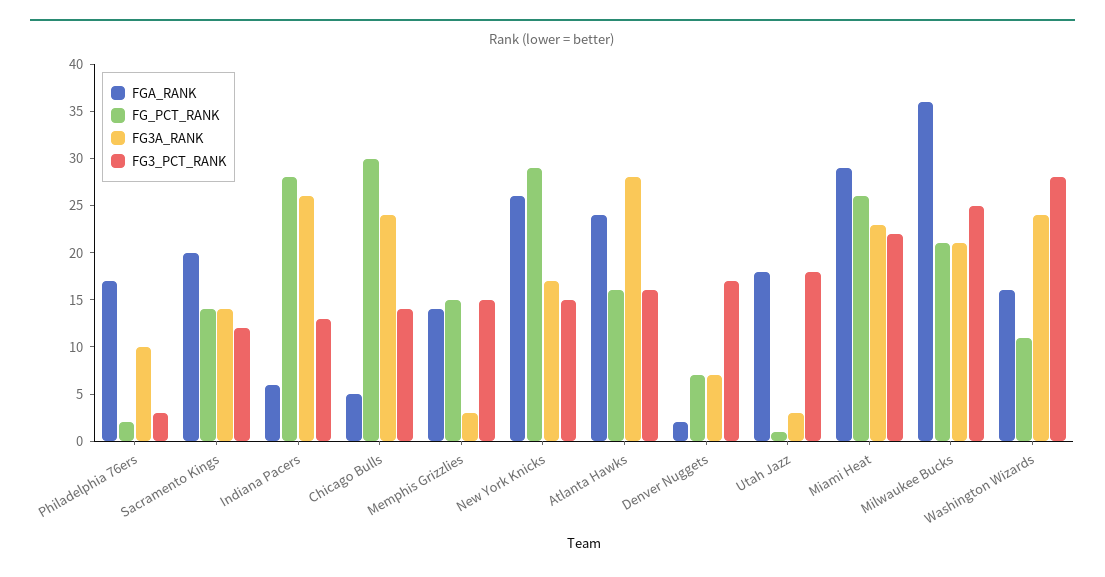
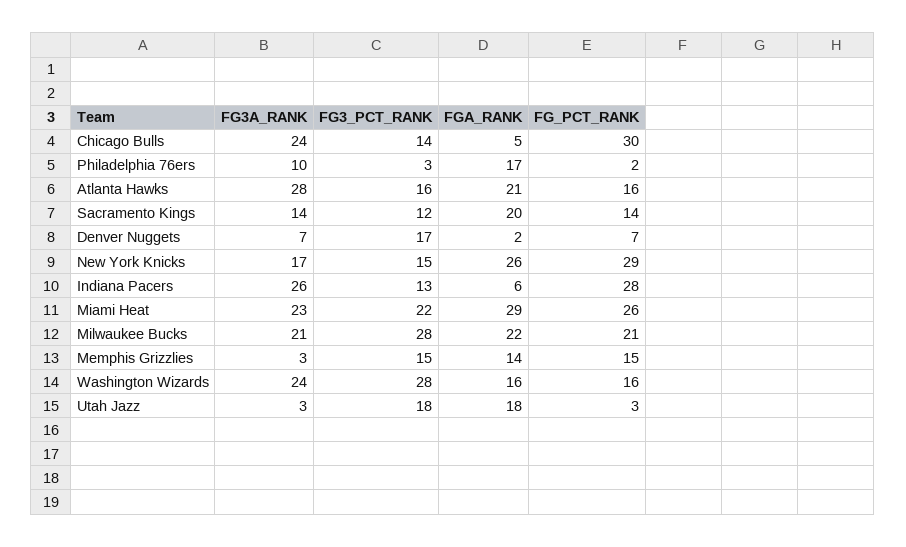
  {
    "FGA_RANK": {
      "Philadelphia 76ers": 17,
      "Sacramento Kings": 20,
      "Indiana Pacers": 6,
      "Chicago Bulls": 5,
      "Memphis Grizzlies": 14,
      "New York Knicks": 26,
-     "Atlanta Hawks": 24,
+     "Atlanta Hawks": 21,
      "Denver Nuggets": 2,
      "Utah Jazz": 18,
      "Miami Heat": 29,
-     "Milwaukee Bucks": 36,
+     "Milwaukee Bucks": 22,
      "Washington Wizards": 16
    },
    "FG_PCT_RANK": {
      "Philadelphia 76ers": 2,
      "Sacramento Kings": 14,
      "Indiana Pacers": 28,
      "Chicago Bulls": 30,
      "Memphis Grizzlies": 15,
      "New York Knicks": 29,
      "Atlanta Hawks": 16,
      "Denver Nuggets": 7,
-     "Utah Jazz": 1,
+     "Utah Jazz": 3,
      "Miami Heat": 26,
      "Milwaukee Bucks": 21,
-     "Washington Wizards": 11
+     "Washington Wizards": 16
    },
    "FG3A_RANK": {
      "Philadelphia 76ers": 10,
      "Sacramento Kings": 14,
      "Indiana Pacers": 26,
      "Chicago Bulls": 24,
      "Memphis Grizzlies": 3,
      "New York Knicks": 17,
      "Atlanta Hawks": 28,
      "Denver Nuggets": 7,
      "Utah Jazz": 3,
      "Miami Heat": 23,
      "Milwaukee Bucks": 21,
      "Washington Wizards": 24
    },
    "FG3_PCT_RANK": {
      "Philadelphia 76ers": 3,
      "Sacramento Kings": 12,
      "Indiana Pacers": 13,
      "Chicago Bulls": 14,
      "Memphis Grizzlies": 15,
      "New York Knicks": 15,
      "Atlanta Hawks": 16,
      "Denver Nuggets": 17,
      "Utah Jazz": 18,
      "Miami Heat": 22,
-     "Milwaukee Bucks": 25,
+     "Milwaukee Bucks": 28,
      "Washington Wizards": 28
    }
  }

